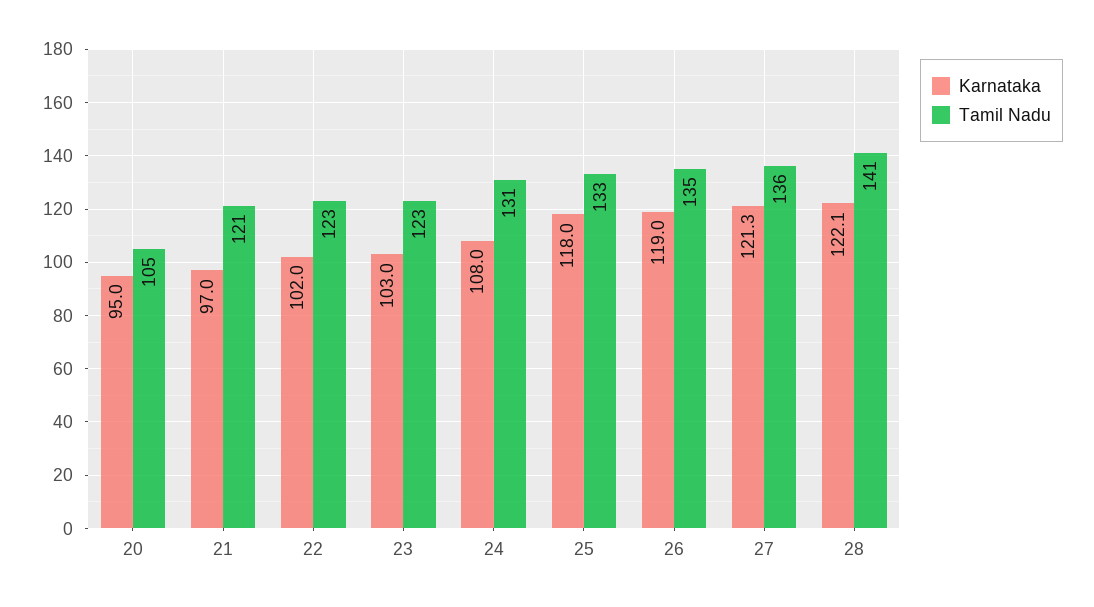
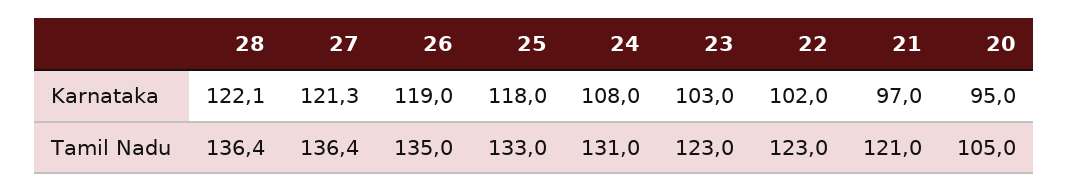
  {
    "Karnataka": {
      "20": 95,
      "21": 97,
      "22": 102,
      "23": 103,
      "24": 108,
      "25": 118,
      "26": 119,
      "27": 121.3,
      "28": 122.1
    },
    "Tamil Nadu": {
      "20": 105,
      "21": 121,
      "22": 123,
      "23": 123,
      "24": 131,
      "25": 133,
      "26": 135,
      "27": 136.4,
-     "28": 141
+     "28": 136.4
    }
  }

